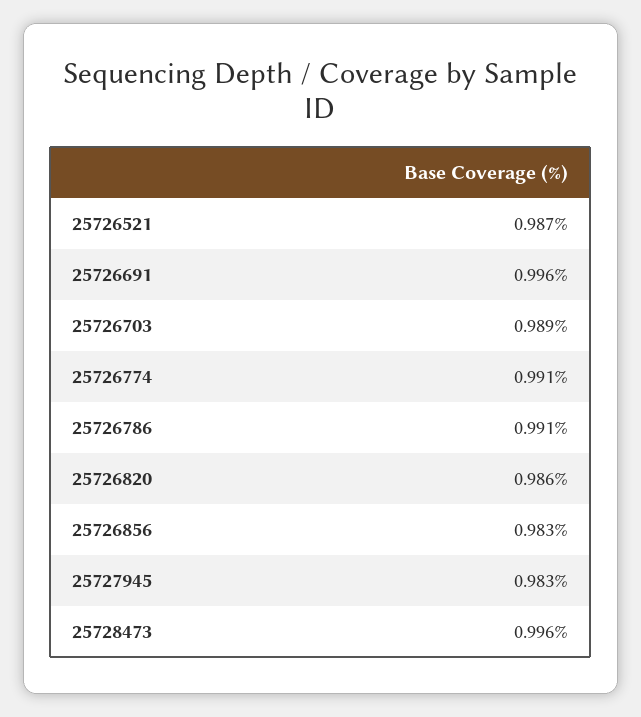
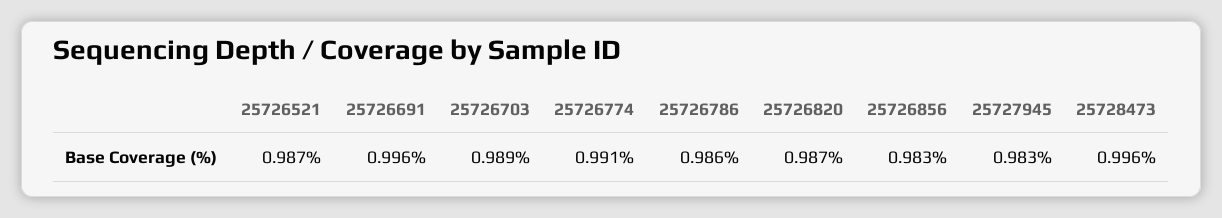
  {
    "25726521": 0.987,
    "25726691": 0.996,
    "25726703": 0.989,
    "25726774": 0.991,
-   "25726786": 0.991,
+   "25726786": 0.986,
-   "25726820": 0.986,
+   "25726820": 0.987,
    "25726856": 0.983,
    "25727945": 0.983,
    "25728473": 0.996
  }

